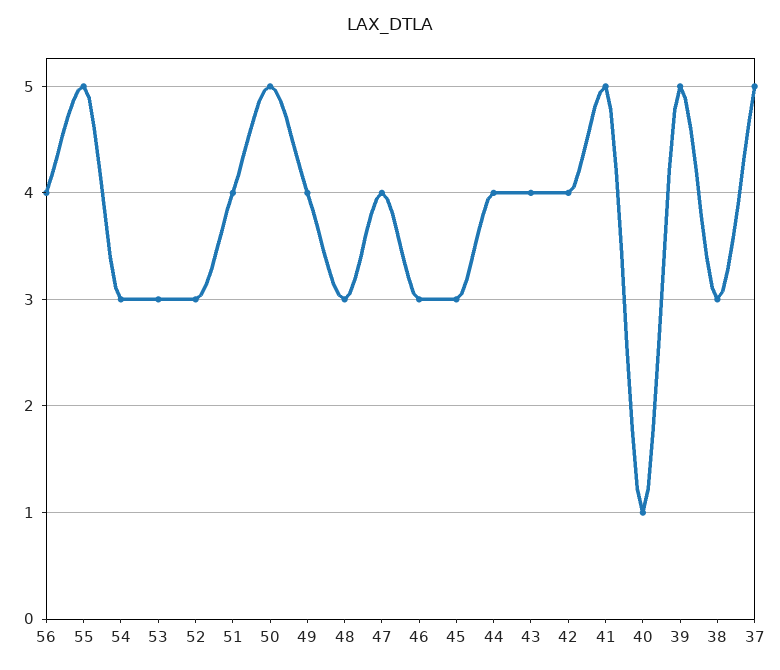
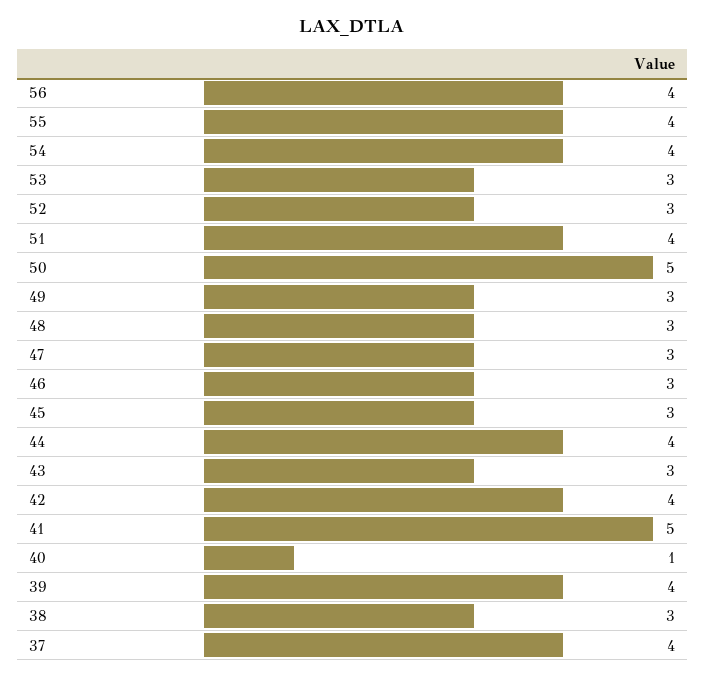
  {
    "56": 4,
-   "55": 5,
+   "55": 4,
-   "54": 3,
+   "54": 4,
    "53": 3,
    "52": 3,
    "51": 4,
    "50": 5,
-   "49": 4,
+   "49": 3,
    "48": 3,
-   "47": 4,
+   "47": 3,
    "46": 3,
    "45": 3,
    "44": 4,
-   "43": 4,
+   "43": 3,
    "42": 4,
    "41": 5,
    "40": 1,
-   "39": 5,
+   "39": 4,
    "38": 3,
-   "37": 5
+   "37": 4
  }

